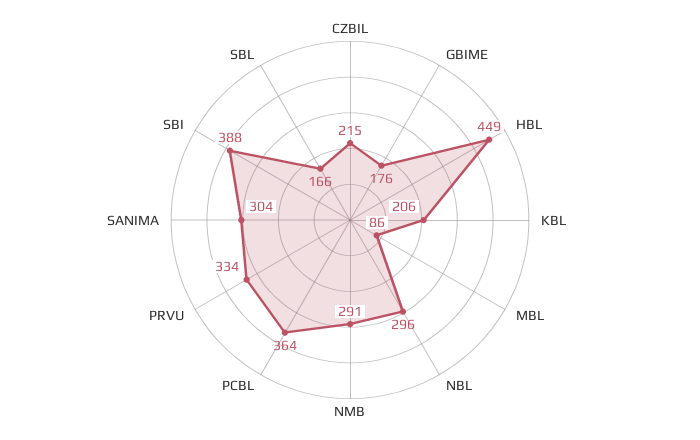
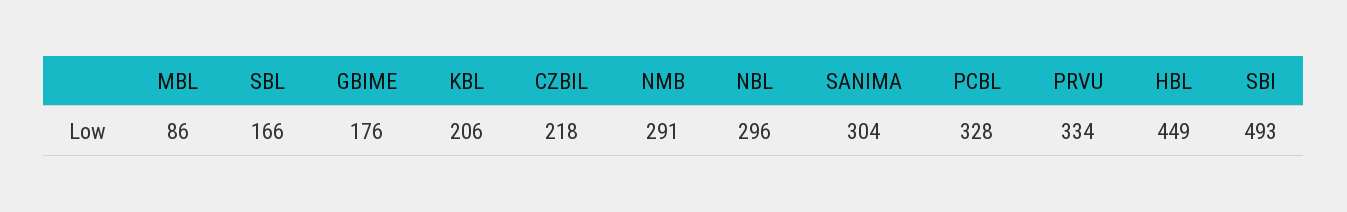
  {
-   "CZBIL": 215,
+   "CZBIL": 218,
    "GBIME": 176,
    "HBL": 449,
    "KBL": 206,
    "MBL": 86,
    "NBL": 296,
    "NMB": 291,
-   "PCBL": 364,
+   "PCBL": 328,
    "PRVU": 334,
    "SANIMA": 304,
-   "SBI": 388,
+   "SBI": 493,
    "SBL": 166
  }

